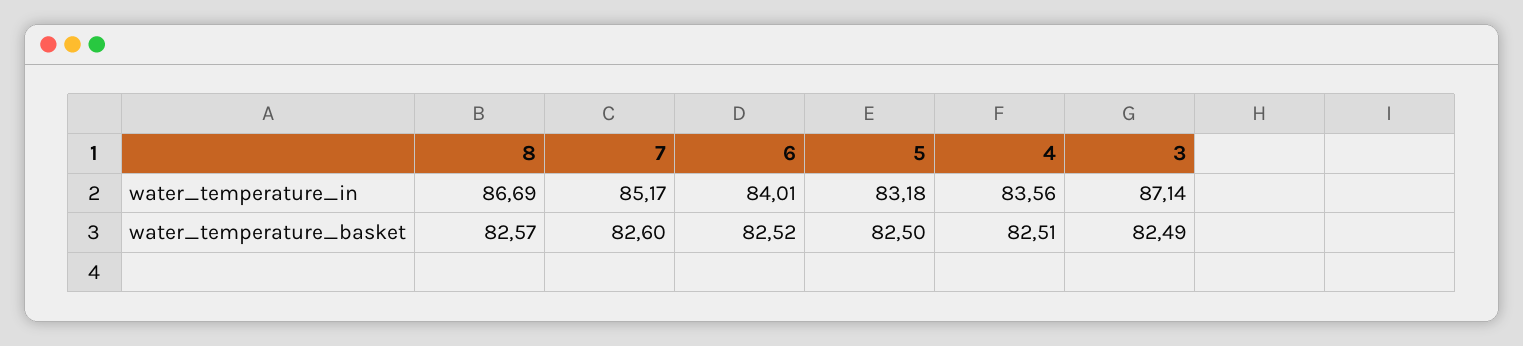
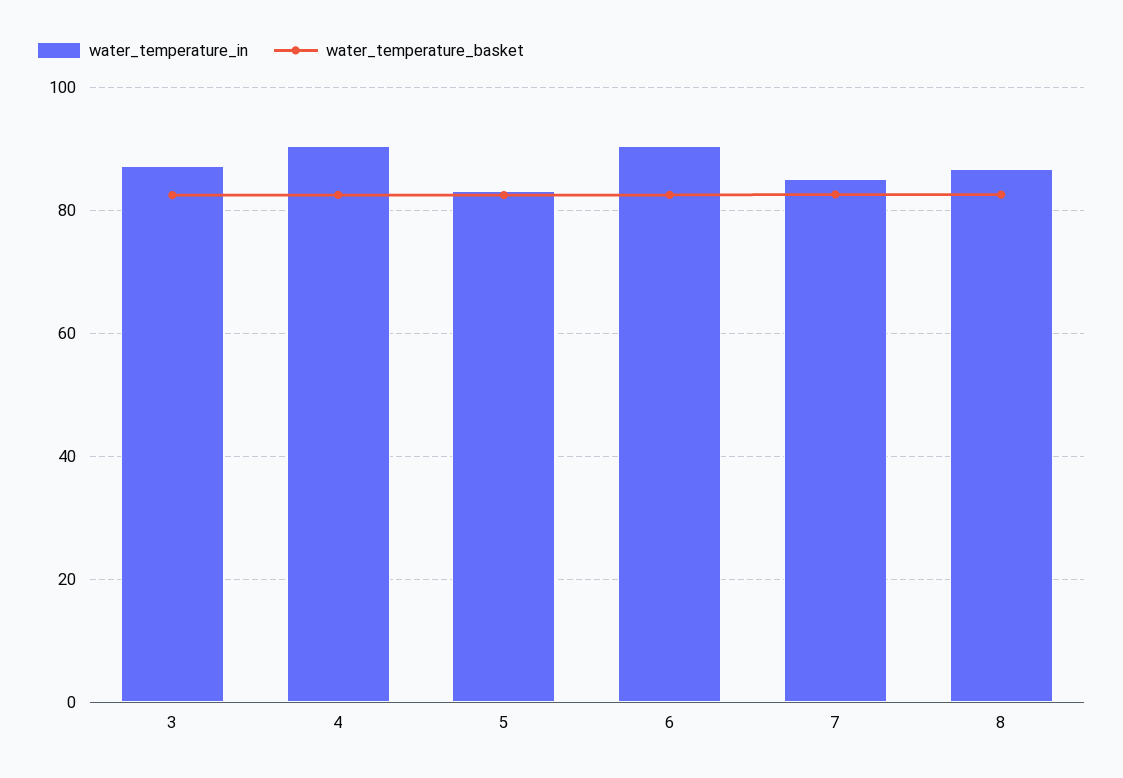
  {
    "water_temperature_in": {
      "8": 86.69,
      "7": 85.17,
-     "6": 84.01,
+     "6": 90,
      "5": 83.18,
-     "4": 83.56,
+     "4": 90,
      "3": 87.14
    },
    "water_temperature_basket": {
      "8": 82.57,
      "7": 82.6,
      "6": 82.52,
      "5": 82.5,
      "4": 82.51,
      "3": 82.49
    }
  }

